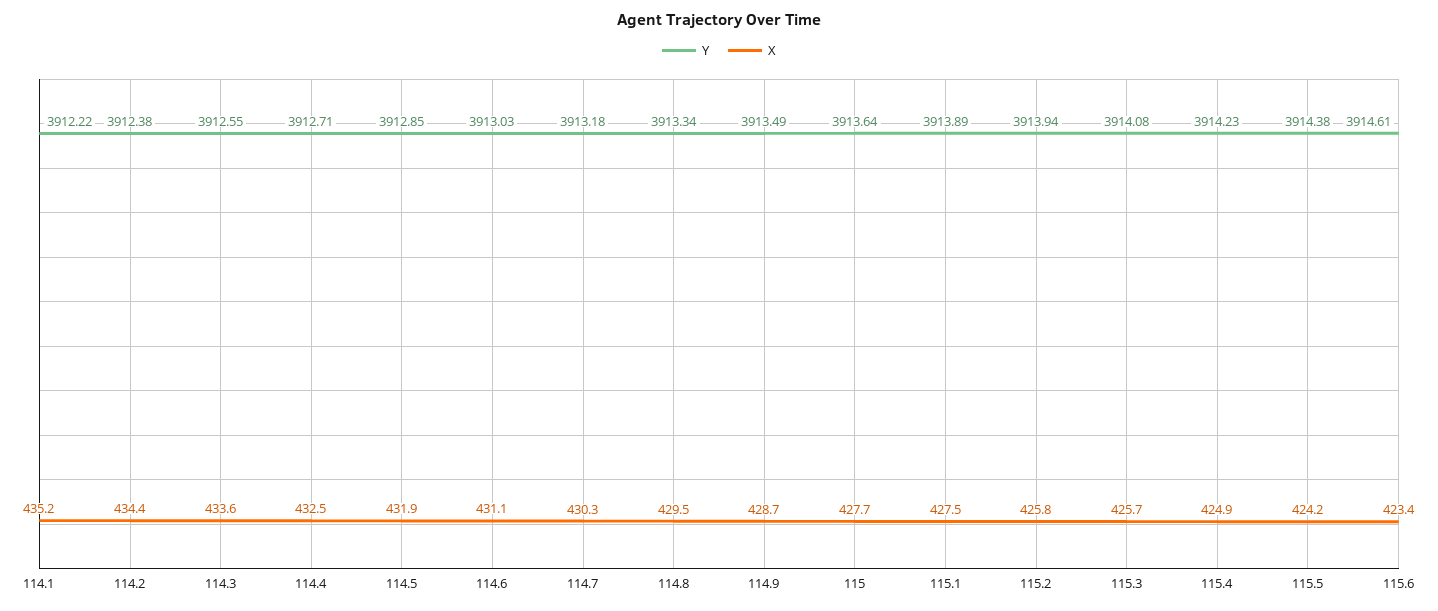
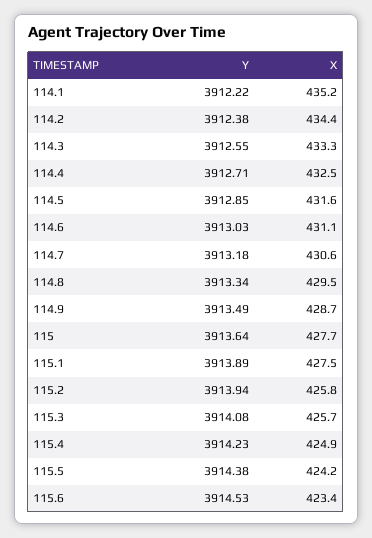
  {
    "Y": {
      "114.1": 3912.22,
      "114.2": 3912.38,
      "114.3": 3912.55,
      "114.4": 3912.71,
      "114.5": 3912.85,
      "114.6": 3913.03,
      "114.7": 3913.18,
      "114.8": 3913.34,
      "114.9": 3913.49,
      "115": 3913.64,
      "115.1": 3913.89,
      "115.2": 3913.94,
      "115.3": 3914.08,
      "115.4": 3914.23,
      "115.5": 3914.38,
-     "115.6": 3914.61
+     "115.6": 3914.53
    },
    "X": {
      "114.1": 435.2,
      "114.2": 434.4,
-     "114.3": 433.6,
+     "114.3": 433.3,
      "114.4": 432.5,
-     "114.5": 431.9,
+     "114.5": 431.6,
      "114.6": 431.1,
-     "114.7": 430.3,
+     "114.7": 430.6,
      "114.8": 429.5,
      "114.9": 428.7,
      "115": 427.7,
      "115.1": 427.5,
      "115.2": 425.8,
      "115.3": 425.7,
      "115.4": 424.9,
      "115.5": 424.2,
      "115.6": 423.4
    }
  }

